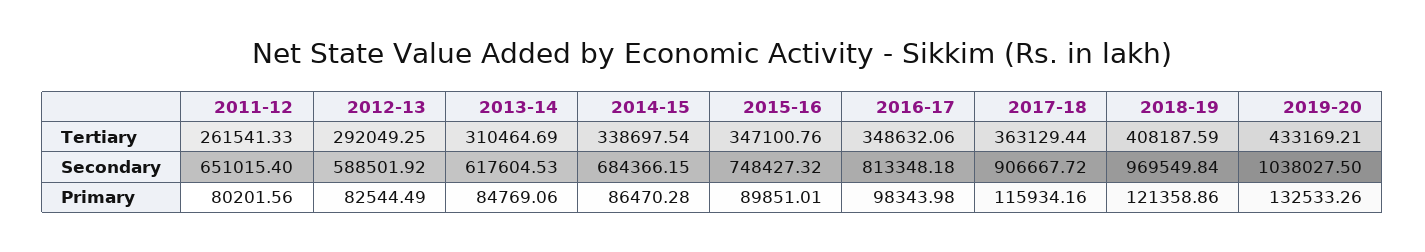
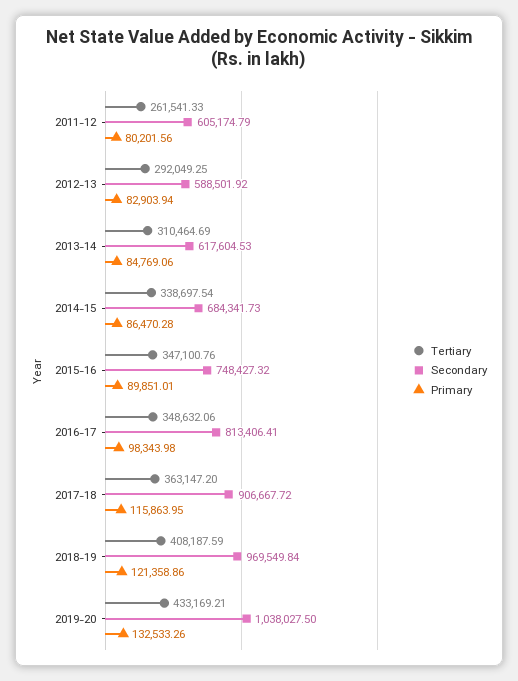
  {
    "Tertiary": {
      "2011-12": 261541.33,
      "2012-13": 292049.25,
      "2013-14": 310464.69,
      "2014-15": 338697.54,
      "2015-16": 347100.76,
      "2016-17": 348632.06,
-     "2017-18": 363129.44,
+     "2017-18": 363147.2,
      "2018-19": 408187.59,
      "2019-20": 433169.21
    },
    "Secondary": {
-     "2011-12": 651015.4,
+     "2011-12": 605174.79,
      "2012-13": 588501.92,
      "2013-14": 617604.53,
-     "2014-15": 684366.15,
+     "2014-15": 684341.73,
      "2015-16": 748427.32,
-     "2016-17": 813348.18,
+     "2016-17": 813406.41,
      "2017-18": 906667.72,
      "2018-19": 969549.84,
      "2019-20": 1038027.5
    },
    "Primary": {
      "2011-12": 80201.56,
-     "2012-13": 82544.49,
+     "2012-13": 82903.94,
      "2013-14": 84769.06,
      "2014-15": 86470.28,
      "2015-16": 89851.01,
      "2016-17": 98343.98,
-     "2017-18": 115934.16,
+     "2017-18": 115863.95,
      "2018-19": 121358.86,
      "2019-20": 132533.26
    }
  }

